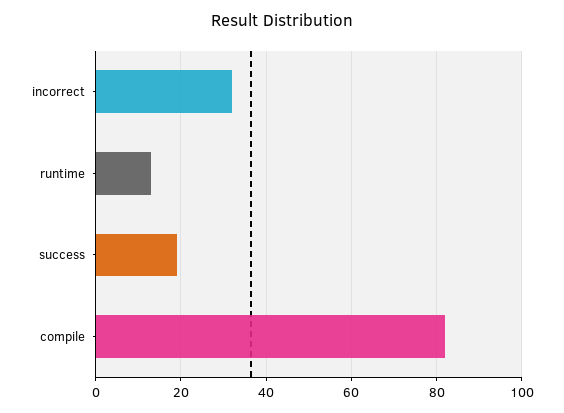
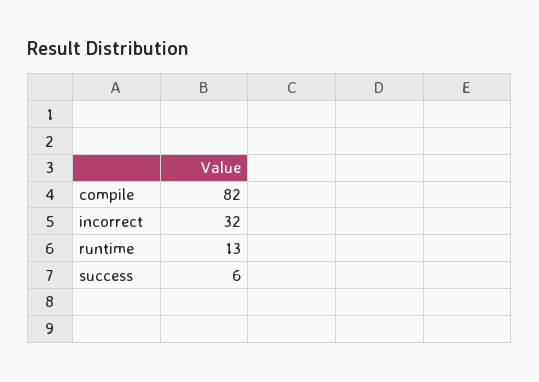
  {
    "incorrect": 32,
    "runtime": 13,
-   "success": 20,
+   "success": 6,
    "compile": 82
  }

